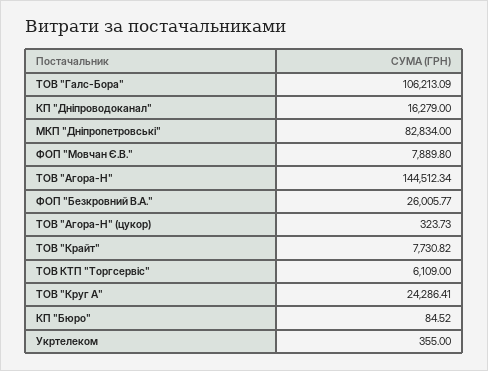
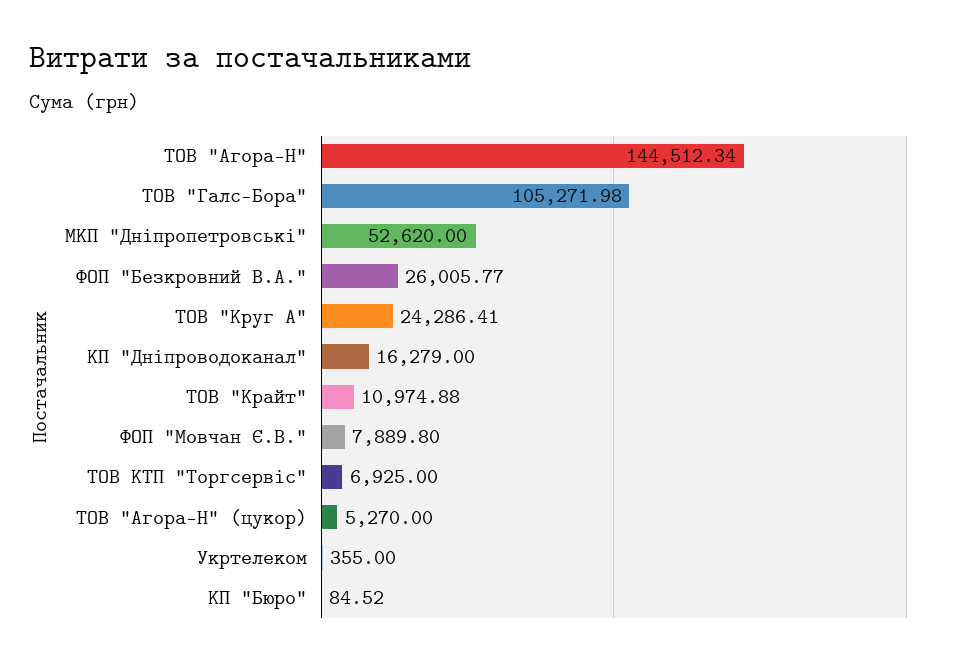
  {
-   "ТОВ \"Галс-Бора\"": 106213.09,
+   "ТОВ \"Галс-Бора\"": 105271.98,
    "КП \"Дніпроводоканал\"": 16279,
-   "МКП \"Дніпропетровські\"": 82834,
+   "МКП \"Дніпропетровські\"": 52620,
    "ФОП \"Мовчан Є.В.\"": 7889.8,
    "ТОВ \"Агора-Н\"": 144512.34,
    "ФОП \"Безкровний В.А.\"": 26005.77,
-   "ТОВ \"Агора-Н\" (цукор)": 323.73,
+   "ТОВ \"Агора-Н\" (цукор)": 5270,
-   "ТОВ \"Крайт\"": 7730.82,
+   "ТОВ \"Крайт\"": 10974.88,
-   "ТОВ КТП \"Торгсервіс\"": 6109,
+   "ТОВ КТП \"Торгсервіс\"": 6925,
    "ТОВ \"Круг А\"": 24286.41,
    "КП \"Бюро\"": 84.52,
    "Укртелеком": 355
  }

